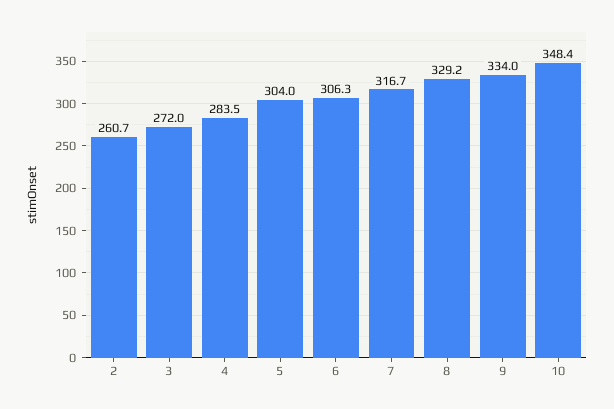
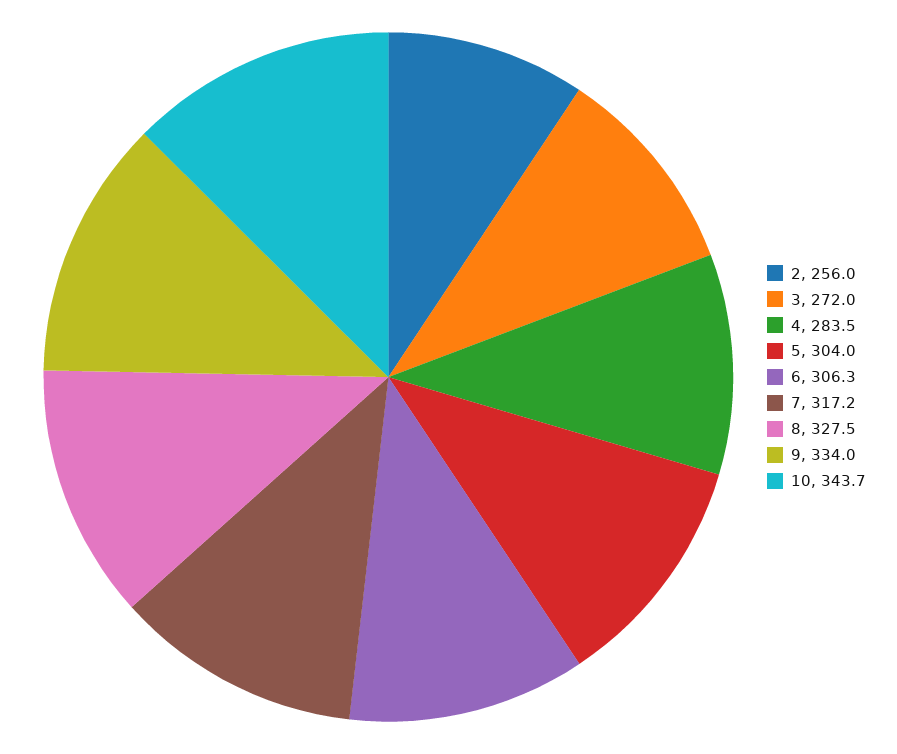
  {
-   "2": 260.7,
+   "2": 256,
    "3": 272,
    "4": 283.5,
    "5": 304,
    "6": 306.3,
-   "7": 316.7,
+   "7": 317.2,
-   "8": 329.2,
+   "8": 327.5,
    "9": 334,
-   "10": 348.4
+   "10": 343.7
  }

